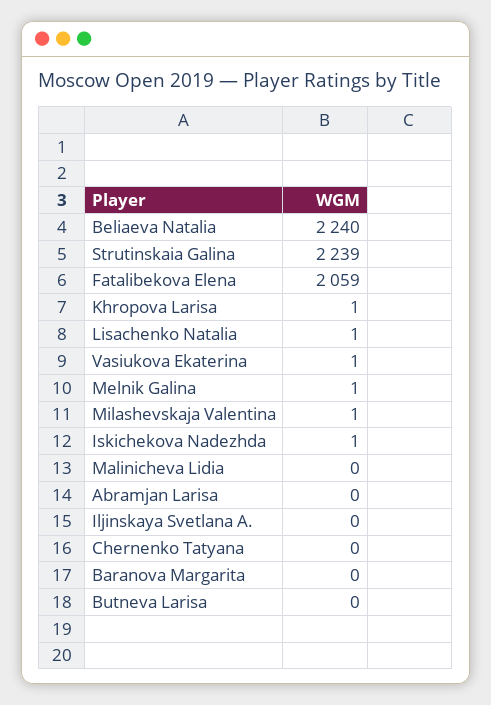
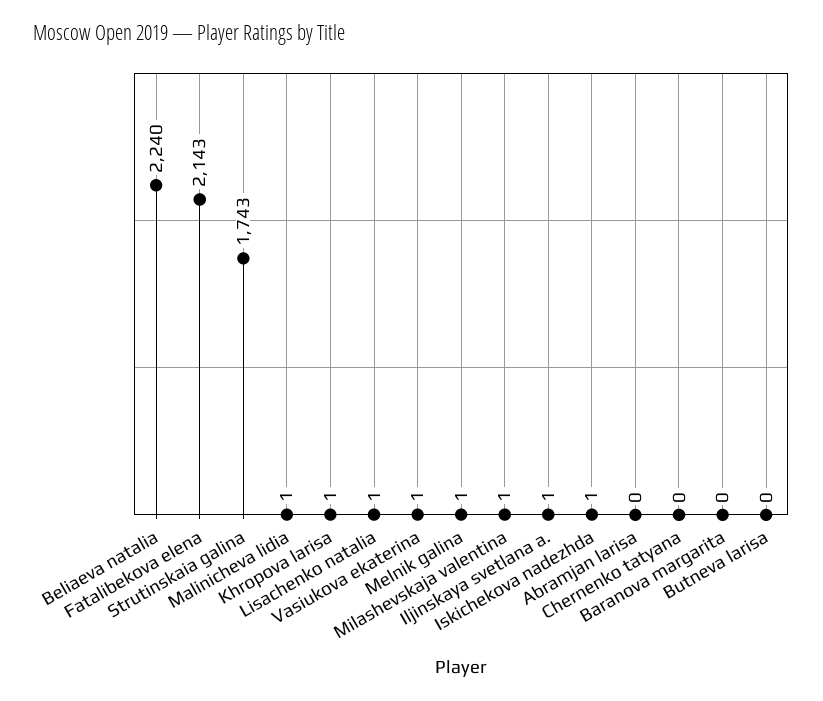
  {
    "Beliaeva Natalia": 2240,
-   "Strutinskaia Galina": 2239,
+   "Strutinskaia Galina": 1743,
-   "Fatalibekova Elena": 2059,
+   "Fatalibekova Elena": 2143,
    "Khropova Larisa": 1,
    "Lisachenko Natalia": 1,
    "Vasiukova Ekaterina": 1,
    "Melnik Galina": 1,
    "Milashevskaja Valentina": 1,
    "Iskichekova Nadezhda": 1,
-   "Malinicheva Lidia": 0,
+   "Malinicheva Lidia": 1,
    "Abramjan Larisa": 0,
-   "Iljinskaya Svetlana A.": 0,
+   "Iljinskaya Svetlana A.": 1,
    "Chernenko Tatyana": 0,
    "Baranova Margarita": 0,
    "Butneva Larisa": 0
  }

